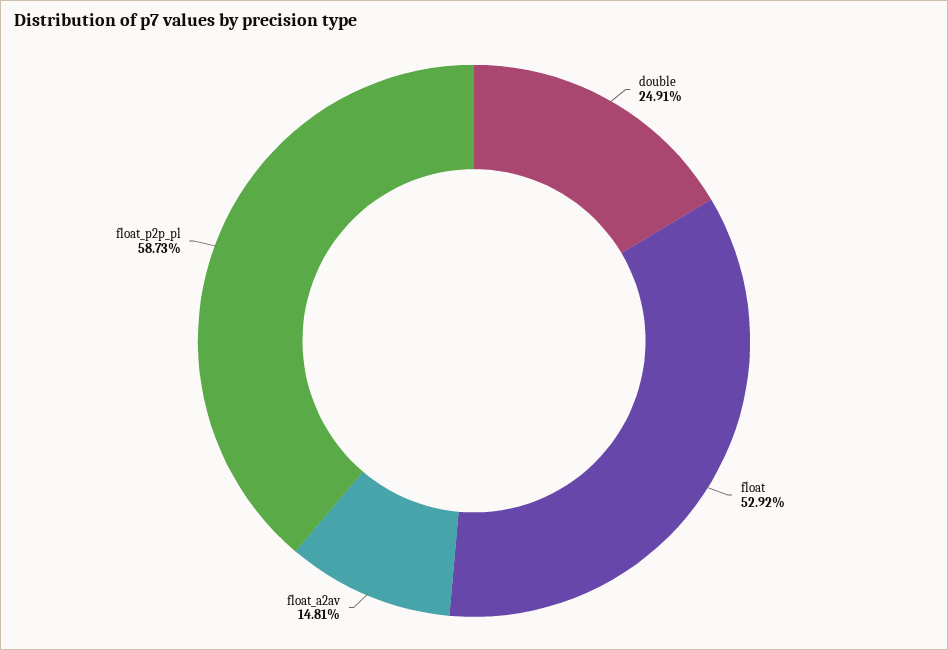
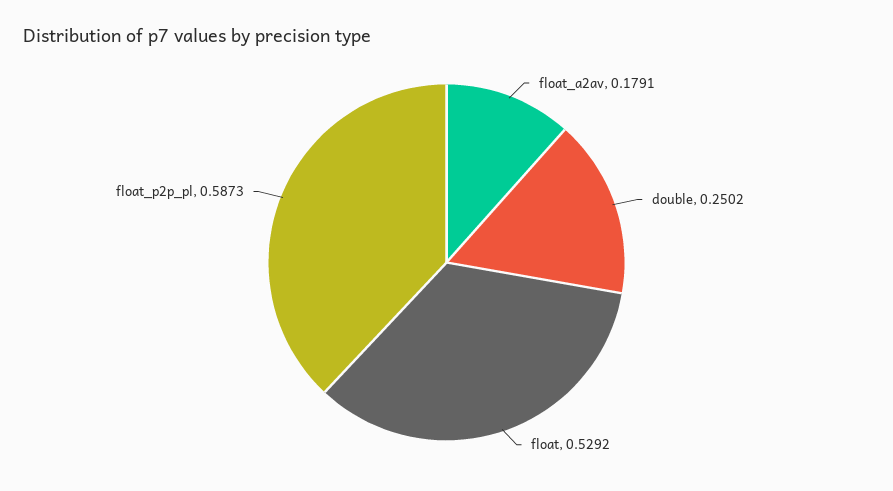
  {
-   "double": 0.2491,
+   "double": 0.2502,
    "float": 0.5292,
-   "float_a2av": 0.1481,
+   "float_a2av": 0.1791,
    "float_p2p_pl": 0.5873
  }

